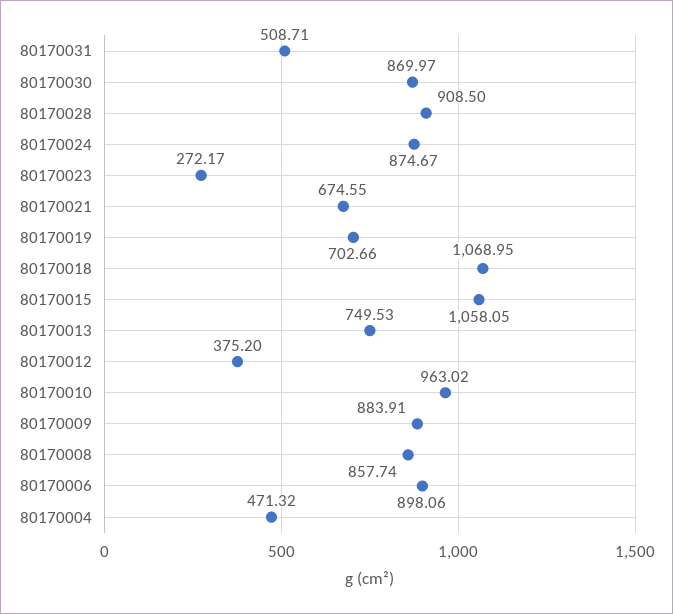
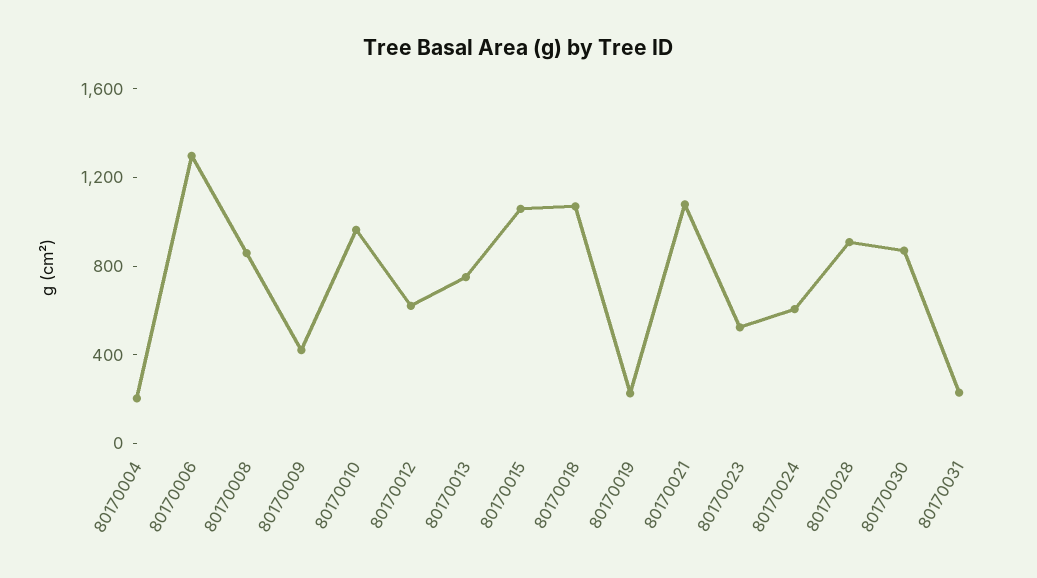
  {
-   "80170031": 508.71,
+   "80170031": 200,
    "80170030": 869.97,
    "80170028": 908.5,
-   "80170024": 874.67,
+   "80170024": 600,
-   "80170023": 272.17,
+   "80170023": 500,
-   "80170021": 674.55,
+   "80170021": 1100,
-   "80170019": 702.66,
+   "80170019": 200,
    "80170018": 1068.95,
    "80170015": 1058.05,
    "80170013": 749.53,
-   "80170012": 375.2,
+   "80170012": 600,
    "80170010": 963.02,
-   "80170009": 883.91,
+   "80170009": 400,
    "80170008": 857.74,
-   "80170006": 898.06,
+   "80170006": 1300,
-   "80170004": 471.32
+   "80170004": 200
  }

